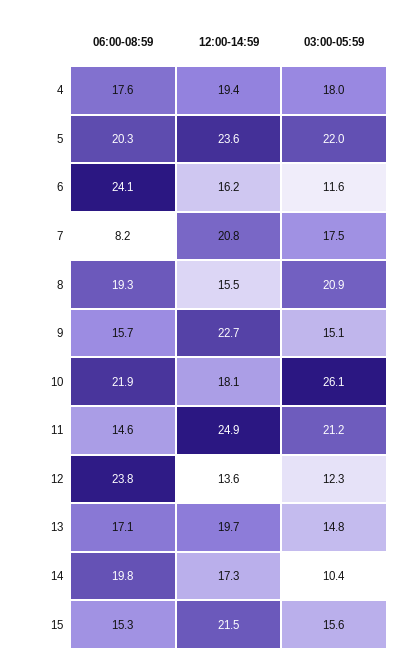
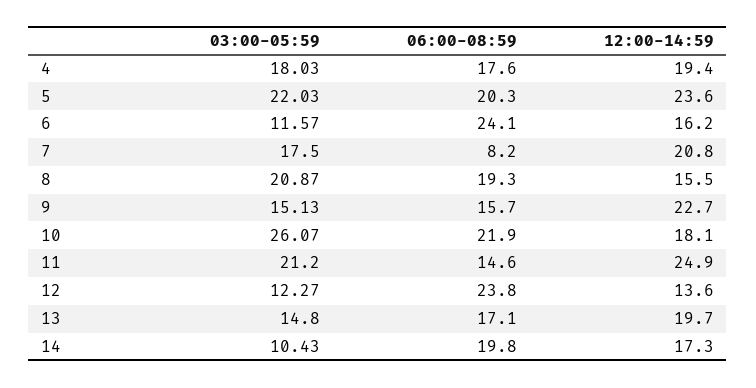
  {
    "06:00-08:59": {
      "4": 17.6,
      "5": 20.3,
      "6": 24.1,
      "7": 8.2,
      "8": 19.3,
      "9": 15.7,
      "10": 21.9,
      "11": 14.6,
      "12": 23.8,
      "13": 17.1,
-     "14": 19.8,
+     "14": 19.8
-     "15": 15.3
    },
    "12:00-14:59": {
      "4": 19.4,
      "5": 23.6,
      "6": 16.2,
      "7": 20.8,
      "8": 15.5,
      "9": 22.7,
      "10": 18.1,
      "11": 24.9,
      "12": 13.6,
      "13": 19.7,
-     "14": 17.3,
+     "14": 17.3
-     "15": 21.5
    },
    "03:00-05:59": {
      "4": 18.03,
      "5": 22.03,
      "6": 11.57,
      "7": 17.5,
      "8": 20.87,
      "9": 15.13,
      "10": 26.07,
      "11": 21.2,
      "12": 12.27,
      "13": 14.8,
-     "14": 10.43,
+     "14": 10.43
-     "15": 15.6
    }
  }

